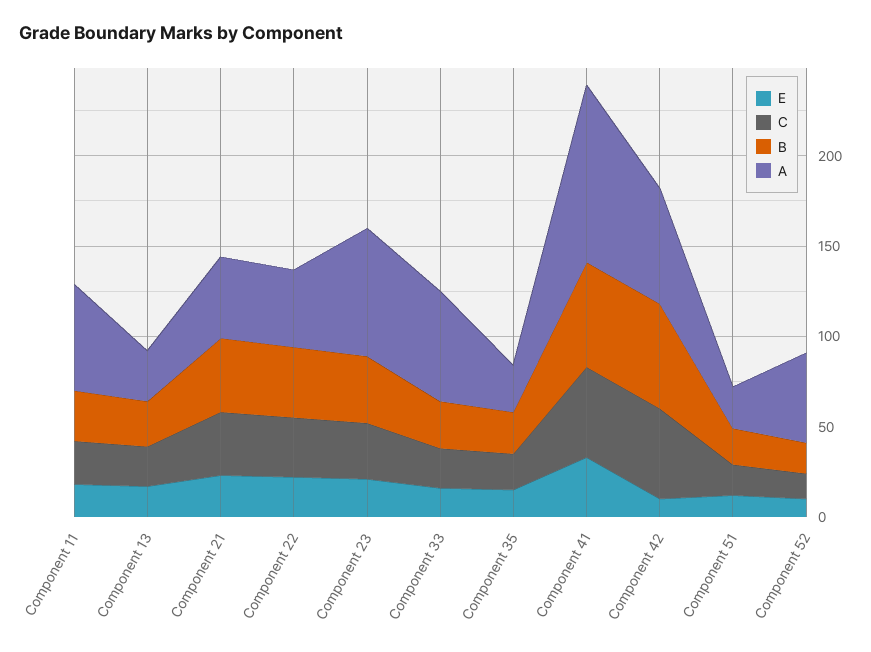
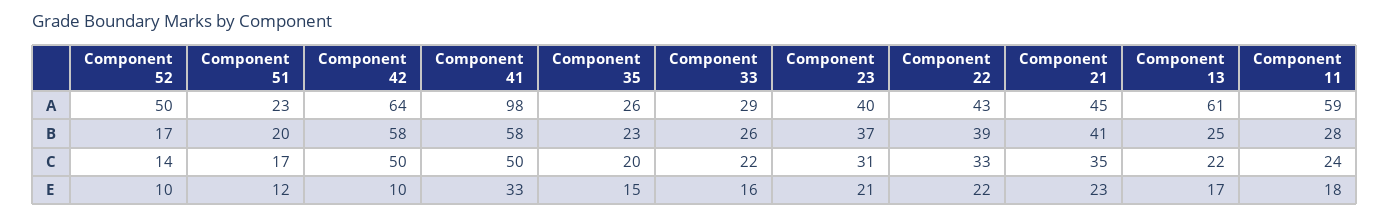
  {
    "E": {
      "Component 11": 18,
      "Component 13": 17,
      "Component 21": 23,
      "Component 22": 22,
      "Component 23": 21,
      "Component 33": 16,
      "Component 35": 15,
      "Component 41": 33,
      "Component 42": 10,
      "Component 51": 12,
      "Component 52": 10
    },
    "C": {
      "Component 11": 24,
      "Component 13": 22,
      "Component 21": 35,
      "Component 22": 33,
      "Component 23": 31,
      "Component 33": 22,
      "Component 35": 20,
      "Component 41": 50,
      "Component 42": 50,
      "Component 51": 17,
      "Component 52": 14
    },
    "B": {
      "Component 11": 28,
      "Component 13": 25,
      "Component 21": 41,
      "Component 22": 39,
      "Component 23": 37,
      "Component 33": 26,
      "Component 35": 23,
      "Component 41": 58,
      "Component 42": 58,
      "Component 51": 20,
      "Component 52": 17
    },
    "A": {
      "Component 11": 59,
-     "Component 13": 30,
+     "Component 13": 61,
      "Component 21": 45,
      "Component 22": 43,
-     "Component 23": 70,
+     "Component 23": 40,
-     "Component 33": 60,
+     "Component 33": 29,
      "Component 35": 26,
      "Component 41": 98,
      "Component 42": 64,
      "Component 51": 23,
      "Component 52": 50
    }
  }

